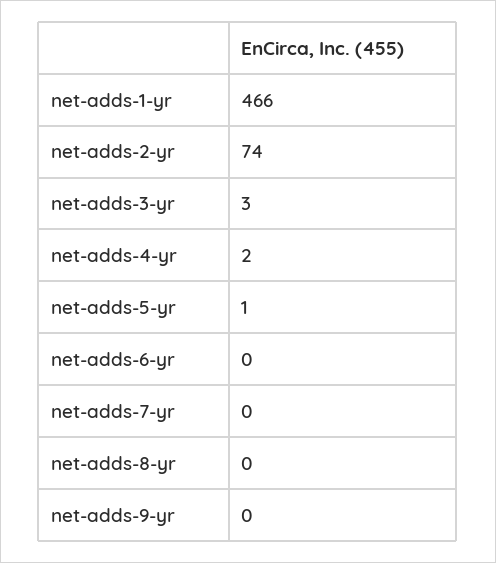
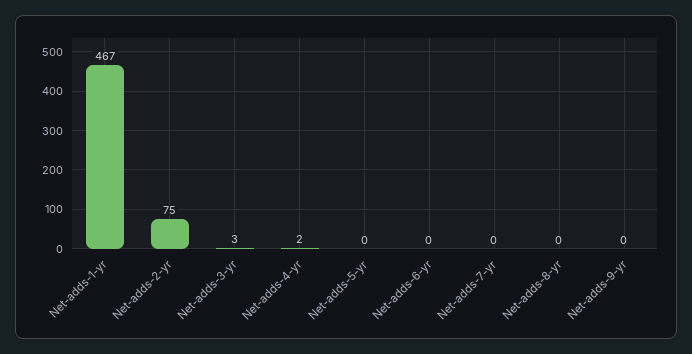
  {
-   "net-adds-1-yr": 466,
+   "net-adds-1-yr": 467,
-   "net-adds-2-yr": 74,
+   "net-adds-2-yr": 75,
    "net-adds-3-yr": 3,
    "net-adds-4-yr": 2,
-   "net-adds-5-yr": 1,
+   "net-adds-5-yr": 0,
    "net-adds-6-yr": 0,
    "net-adds-7-yr": 0,
    "net-adds-8-yr": 0,
    "net-adds-9-yr": 0
  }

